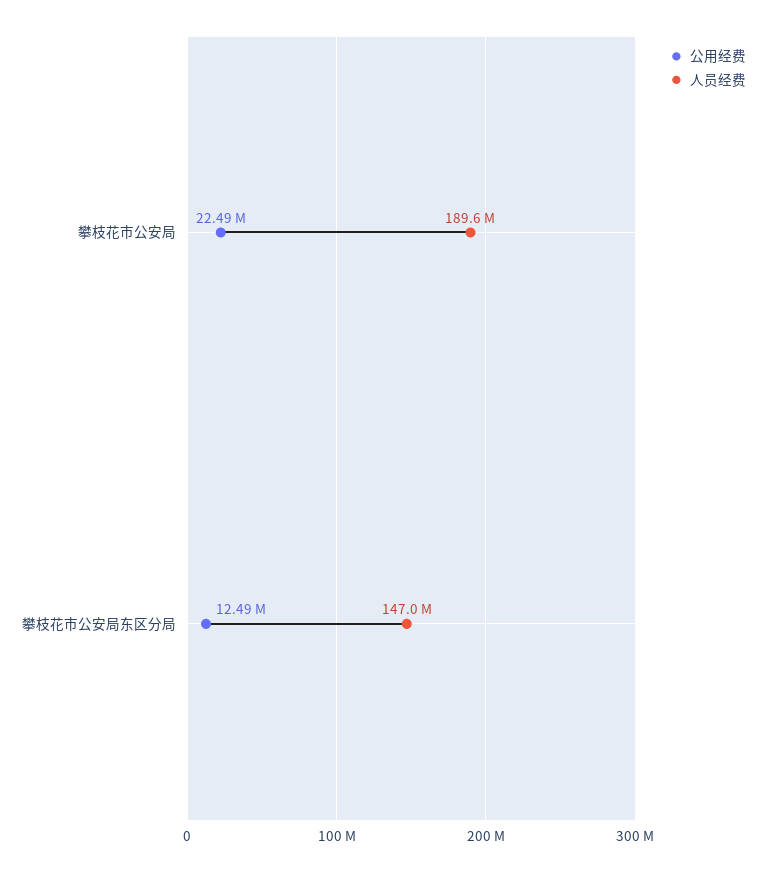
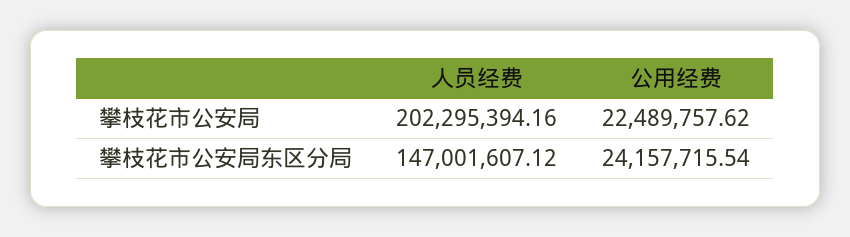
  {
    "公用经费": {
      "攀枝花市公安局": 22489757.62,
-     "攀枝花市公安局东区分局": 12490000
+     "攀枝花市公安局东区分局": 24157715.54
    },
    "人员经费": {
-     "攀枝花市公安局": 189600000,
+     "攀枝花市公安局": 202295394.16,
      "攀枝花市公安局东区分局": 147001607.12
    }
  }

